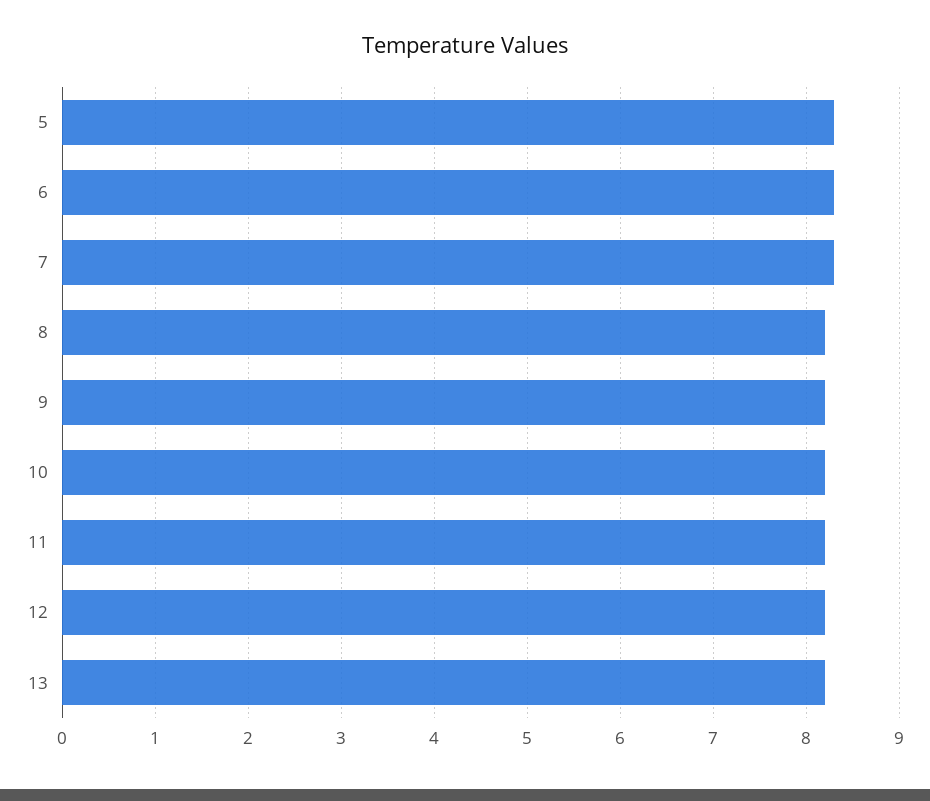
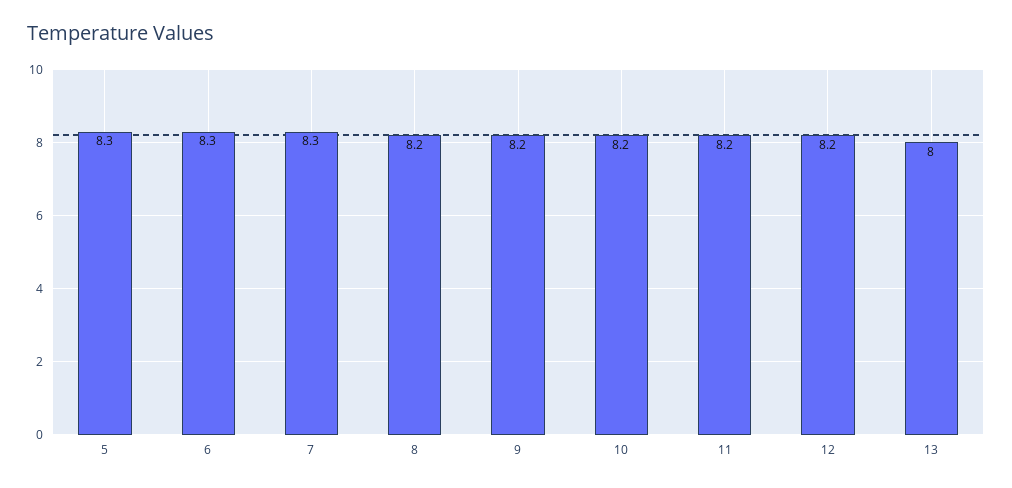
  {
    "5": 8.3,
    "6": 8.3,
    "7": 8.3,
    "8": 8.2,
    "9": 8.2,
    "10": 8.2,
    "11": 8.2,
    "12": 8.2,
-   "13": 8.2
+   "13": 8
  }

